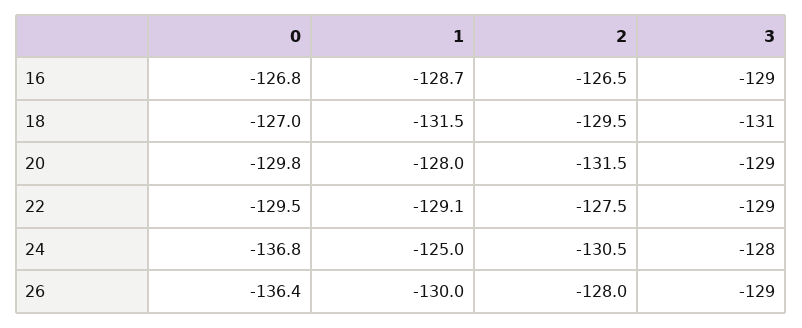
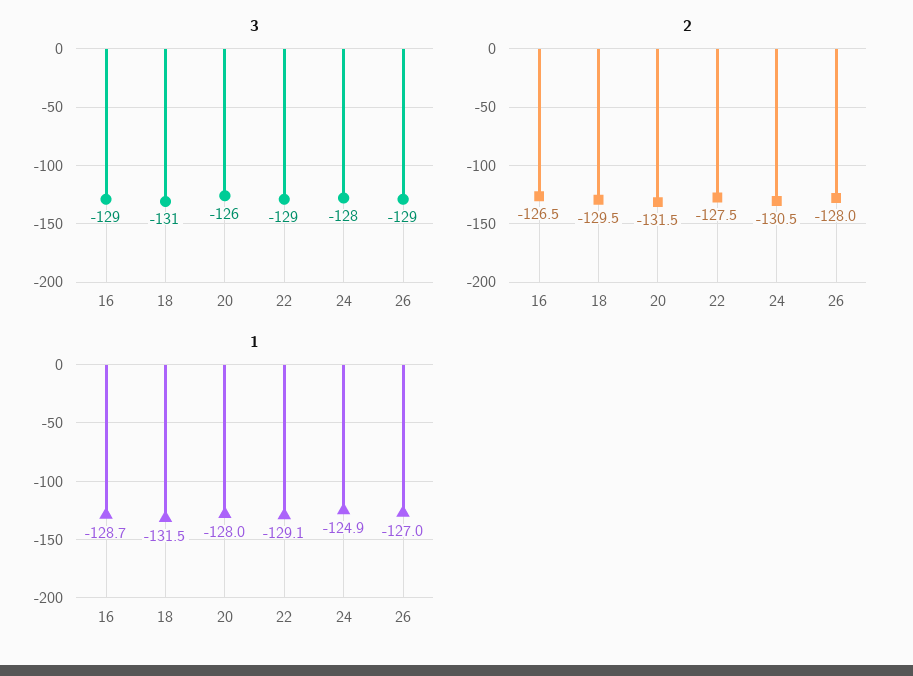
  {
-   "0": {
-     "16": -126.8,
-     "18": -127,
-     "20": -129.8,
-     "22": -129.5,
-     "24": -136.8,
-     "26": -136.4
-   },
    "1": {
      "16": -128.7,
      "18": -131.5,
      "20": -128,
      "22": -129.1,
-     "24": -125,
+     "24": -124.9,
-     "26": -130
+     "26": -127
    },
    "2": {
      "16": -126.5,
      "18": -129.5,
      "20": -131.5,
      "22": -127.5,
      "24": -130.5,
      "26": -128
    },
    "3": {
      "16": -129,
      "18": -131,
-     "20": -129,
+     "20": -126,
      "22": -129,
      "24": -128,
      "26": -129
    }
  }

